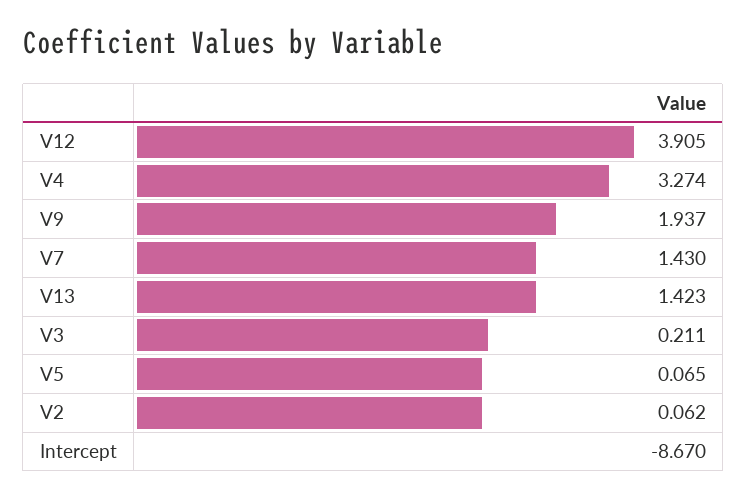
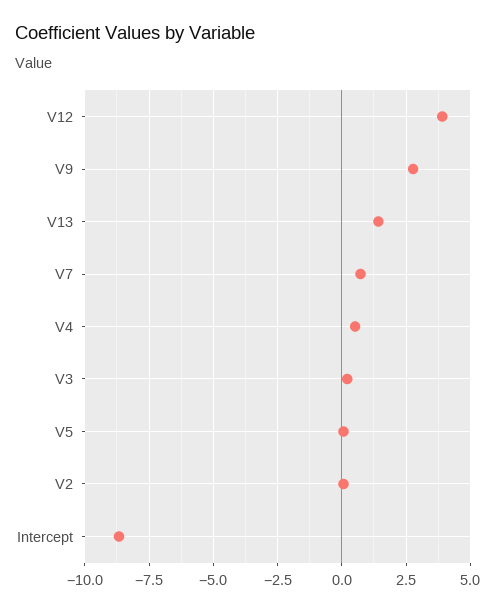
  {
    "V12": 3.905,
-   "V4": 3.274,
+   "V4": 0.5,
-   "V9": 1.937,
+   "V9": 2.75,
-   "V7": 1.43,
+   "V7": 0.75,
    "V13": 1.423,
    "V3": 0.211,
    "V5": 0.065,
    "V2": 0.062,
    "Intercept": -8.67
  }

